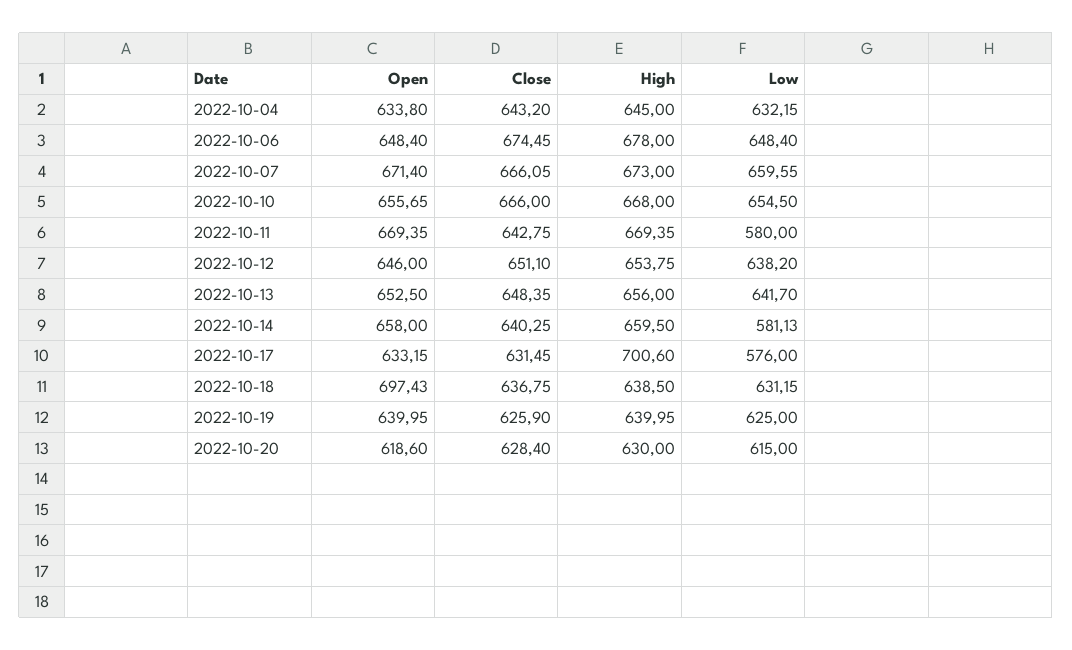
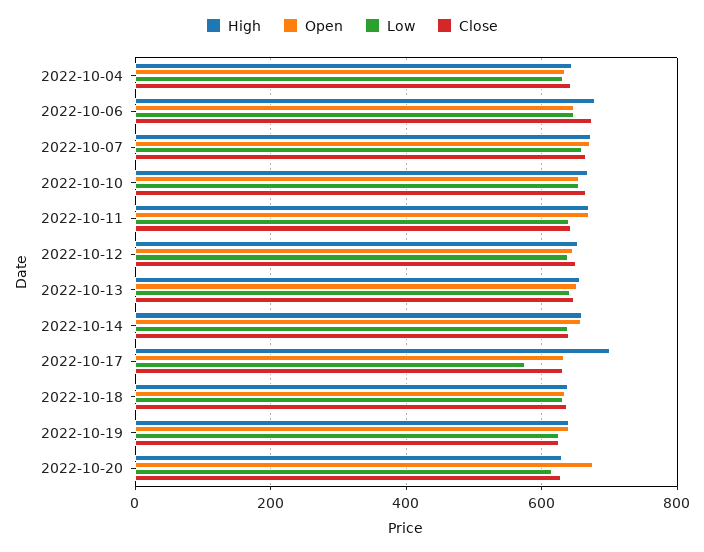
  {
    "Open": {
      "2022-10-04": 633.8,
      "2022-10-06": 648.4,
      "2022-10-07": 671.4,
      "2022-10-10": 655.65,
      "2022-10-11": 669.35,
      "2022-10-12": 646,
      "2022-10-13": 652.5,
      "2022-10-14": 658,
      "2022-10-17": 633.15,
-     "2022-10-18": 697.43,
+     "2022-10-18": 640,
      "2022-10-19": 639.95,
-     "2022-10-20": 618.6
+     "2022-10-20": 680
    },
    "Close": {
      "2022-10-04": 643.2,
      "2022-10-06": 674.45,
      "2022-10-07": 666.05,
      "2022-10-10": 666,
      "2022-10-11": 642.75,
      "2022-10-12": 651.1,
      "2022-10-13": 648.35,
      "2022-10-14": 640.25,
      "2022-10-17": 631.45,
      "2022-10-18": 636.75,
      "2022-10-19": 625.9,
      "2022-10-20": 628.4
    },
    "High": {
      "2022-10-04": 645,
      "2022-10-06": 678,
      "2022-10-07": 673,
      "2022-10-10": 668,
      "2022-10-11": 669.35,
      "2022-10-12": 653.75,
      "2022-10-13": 656,
      "2022-10-14": 659.5,
      "2022-10-17": 700.6,
      "2022-10-18": 638.5,
      "2022-10-19": 639.95,
      "2022-10-20": 630
    },
    "Low": {
      "2022-10-04": 632.15,
      "2022-10-06": 648.4,
      "2022-10-07": 659.55,
      "2022-10-10": 654.5,
-     "2022-10-11": 580,
+     "2022-10-11": 640,
      "2022-10-12": 638.2,
      "2022-10-13": 641.7,
-     "2022-10-14": 581.13,
+     "2022-10-14": 640,
      "2022-10-17": 576,
      "2022-10-18": 631.15,
      "2022-10-19": 625,
      "2022-10-20": 615
    }
  }

